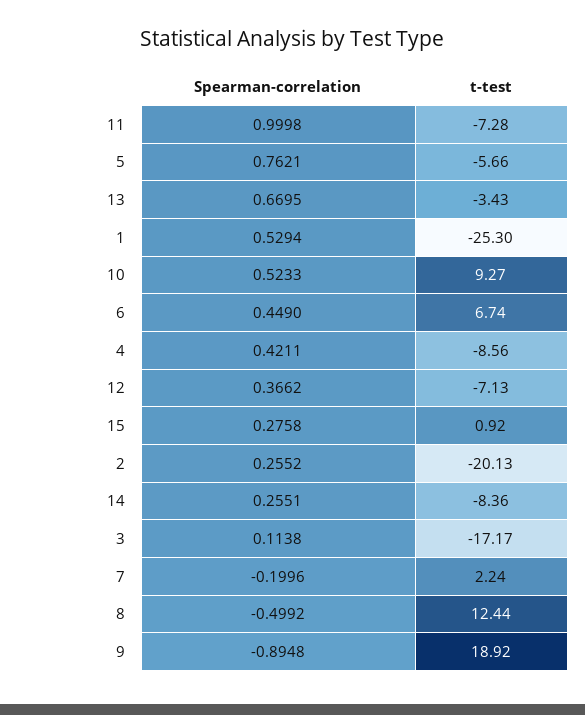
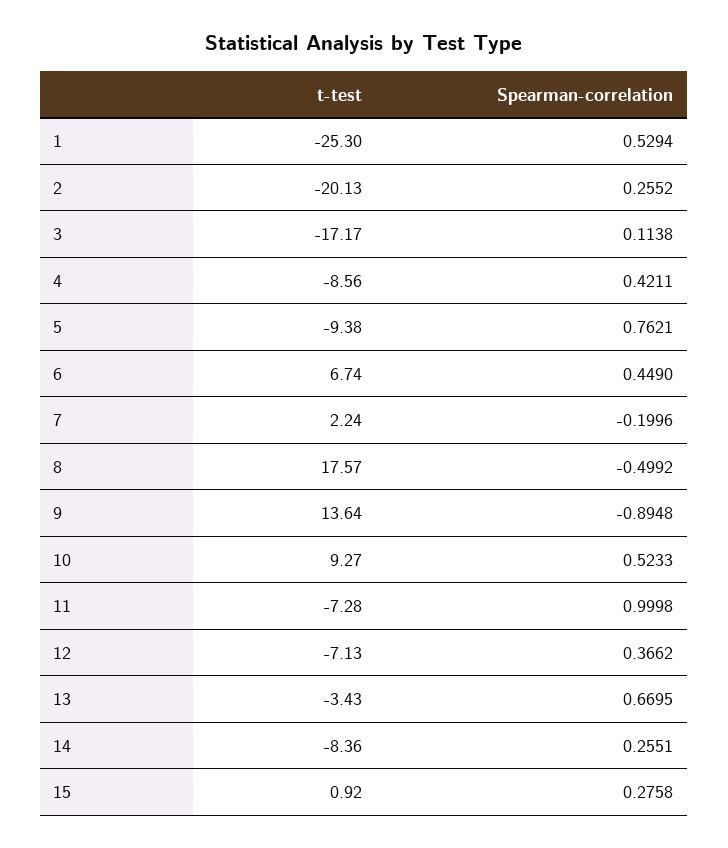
  {
    "Spearman-correlation": {
      "11": 0.9998,
      "5": 0.7621,
      "13": 0.6695,
      "1": 0.5294,
      "10": 0.5233,
      "6": 0.449,
      "4": 0.4211,
      "12": 0.3662,
      "15": 0.2758,
      "2": 0.2552,
      "14": 0.2551,
      "3": 0.1138,
      "7": -0.1996,
      "8": -0.4992,
      "9": -0.8948
    },
    "t-test": {
      "11": -7.28,
-     "5": -5.66,
+     "5": -9.38,
      "13": -3.43,
      "1": -25.3,
      "10": 9.27,
      "6": 6.74,
      "4": -8.56,
      "12": -7.13,
      "15": 0.92,
      "2": -20.13,
      "14": -8.36,
      "3": -17.17,
      "7": 2.24,
-     "8": 12.44,
+     "8": 17.57,
-     "9": 18.92
+     "9": 13.64
    }
  }

